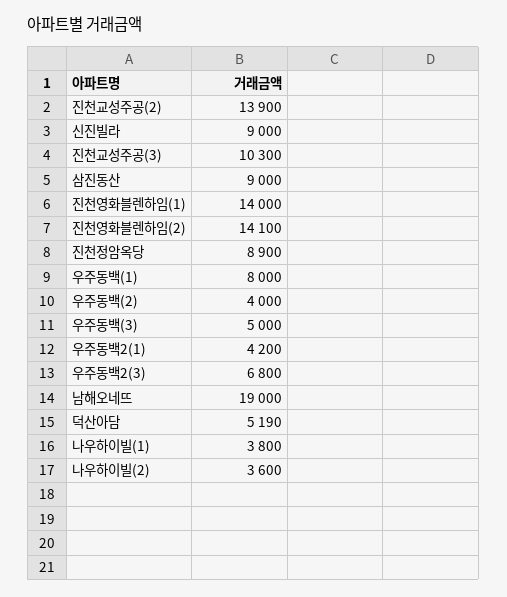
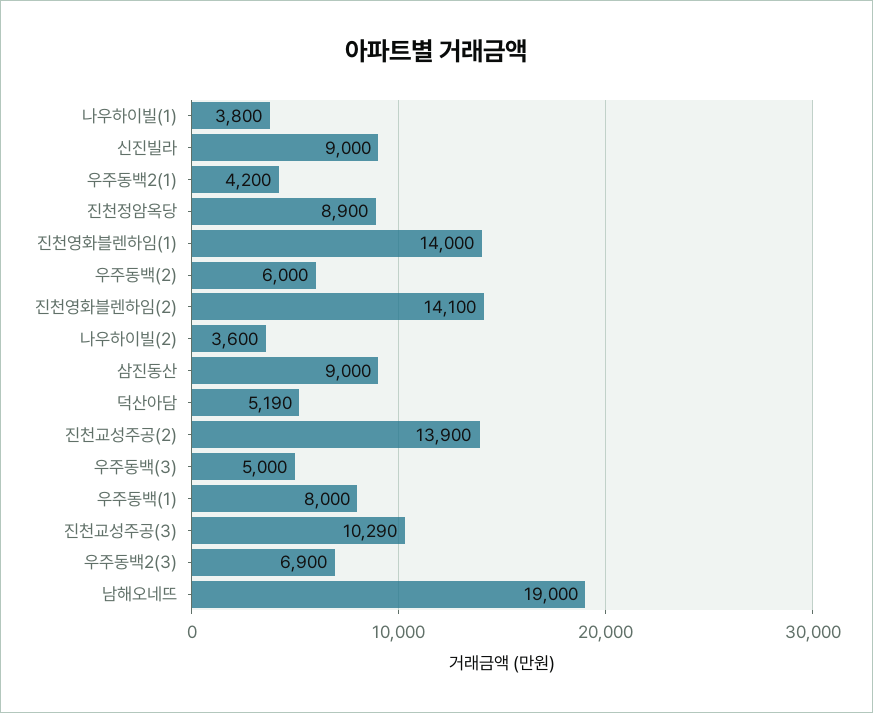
  {
    "진천교성주공(2)": 13900,
    "신진빌라": 9000,
-   "진천교성주공(3)": 10300,
+   "진천교성주공(3)": 10290,
    "삼진동산": 9000,
    "진천영화블렌하임(1)": 14000,
    "진천영화블렌하임(2)": 14100,
    "진천정암옥당": 8900,
    "우주동백(1)": 8000,
-   "우주동백(2)": 4000,
+   "우주동백(2)": 6000,
    "우주동백(3)": 5000,
    "우주동백2(1)": 4200,
-   "우주동백2(3)": 6800,
+   "우주동백2(3)": 6900,
    "남해오네뜨": 19000,
    "덕산아담": 5190,
    "나우하이빌(1)": 3800,
    "나우하이빌(2)": 3600
  }

